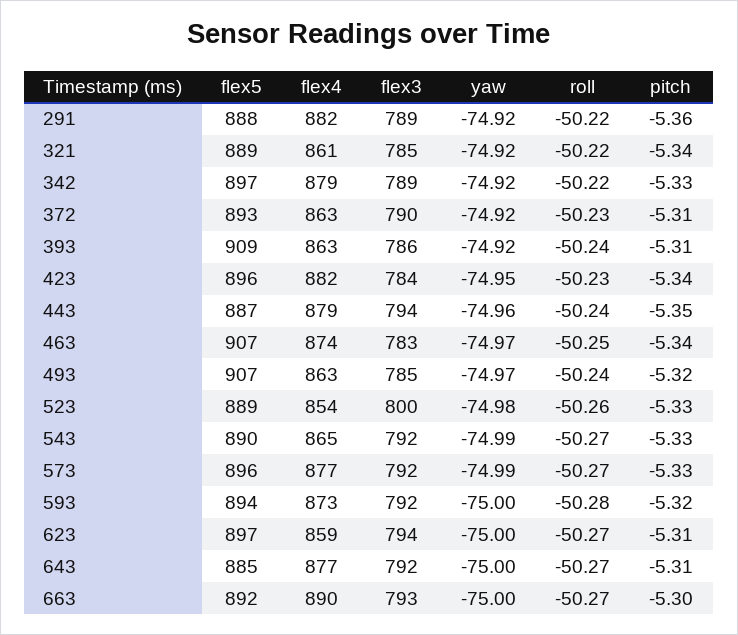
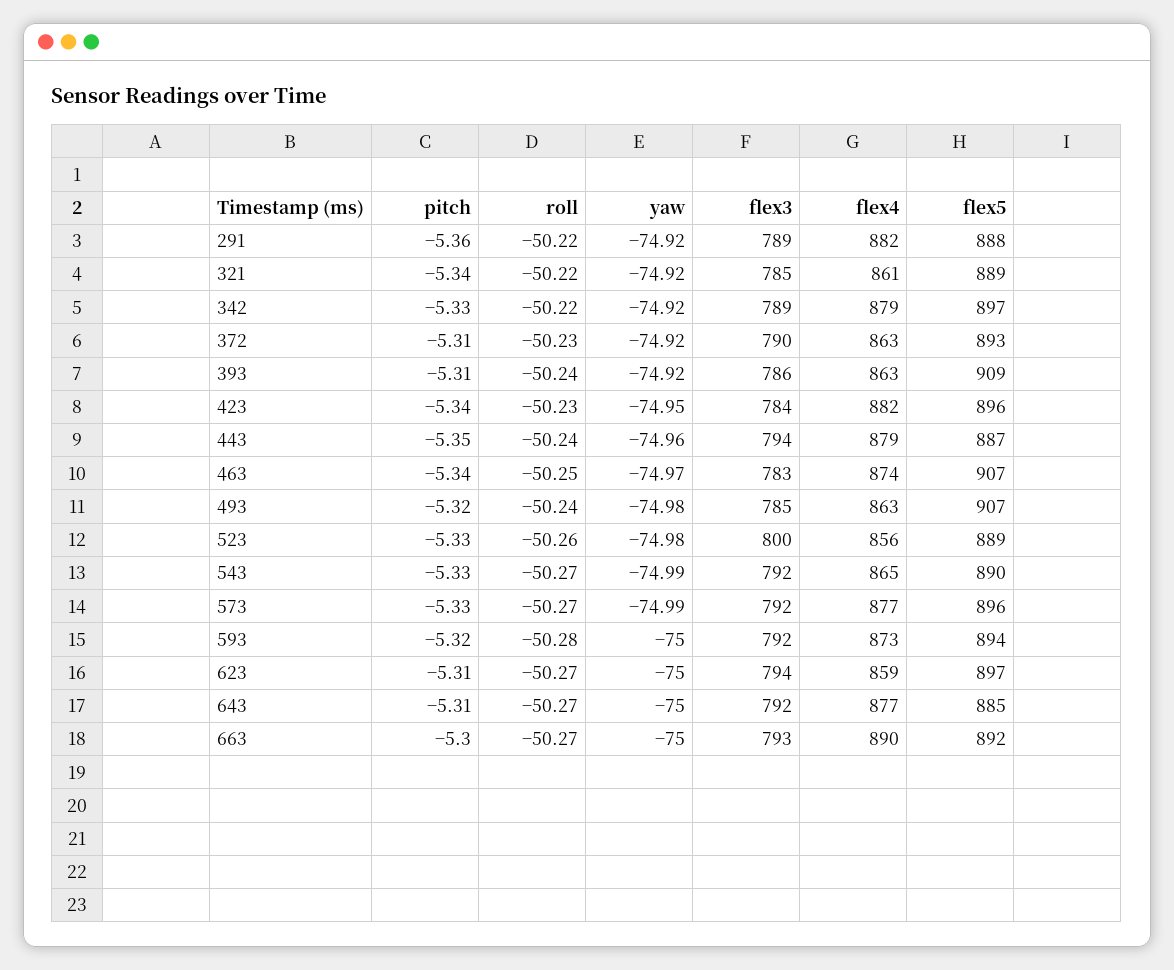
  {
    "flex5": {
      "291": 888,
      "321": 889,
      "342": 897,
      "372": 893,
      "393": 909,
      "423": 896,
      "443": 887,
      "463": 907,
      "493": 907,
      "523": 889,
      "543": 890,
      "573": 896,
      "593": 894,
      "623": 897,
      "643": 885,
      "663": 892
    },
    "flex4": {
      "291": 882,
      "321": 861,
      "342": 879,
      "372": 863,
      "393": 863,
      "423": 882,
      "443": 879,
      "463": 874,
      "493": 863,
-     "523": 854,
+     "523": 856,
      "543": 865,
      "573": 877,
      "593": 873,
      "623": 859,
      "643": 877,
      "663": 890
    },
    "flex3": {
      "291": 789,
      "321": 785,
      "342": 789,
      "372": 790,
      "393": 786,
      "423": 784,
      "443": 794,
      "463": 783,
      "493": 785,
      "523": 800,
      "543": 792,
      "573": 792,
      "593": 792,
      "623": 794,
      "643": 792,
      "663": 793
    },
    "yaw": {
      "291": -74.92,
      "321": -74.92,
      "342": -74.92,
      "372": -74.92,
      "393": -74.92,
      "423": -74.95,
      "443": -74.96,
      "463": -74.97,
-     "493": -74.97,
+     "493": -74.98,
      "523": -74.98,
      "543": -74.99,
      "573": -74.99,
      "593": -75,
      "623": -75,
      "643": -75,
      "663": -75
    },
    "roll": {
      "291": -50.22,
      "321": -50.22,
      "342": -50.22,
      "372": -50.23,
      "393": -50.24,
      "423": -50.23,
      "443": -50.24,
      "463": -50.25,
      "493": -50.24,
      "523": -50.26,
      "543": -50.27,
      "573": -50.27,
      "593": -50.28,
      "623": -50.27,
      "643": -50.27,
      "663": -50.27
    },
    "pitch": {
      "291": -5.36,
      "321": -5.34,
      "342": -5.33,
      "372": -5.31,
      "393": -5.31,
      "423": -5.34,
      "443": -5.35,
      "463": -5.34,
      "493": -5.32,
      "523": -5.33,
      "543": -5.33,
      "573": -5.33,
      "593": -5.32,
      "623": -5.31,
      "643": -5.31,
      "663": -5.3
    }
  }

